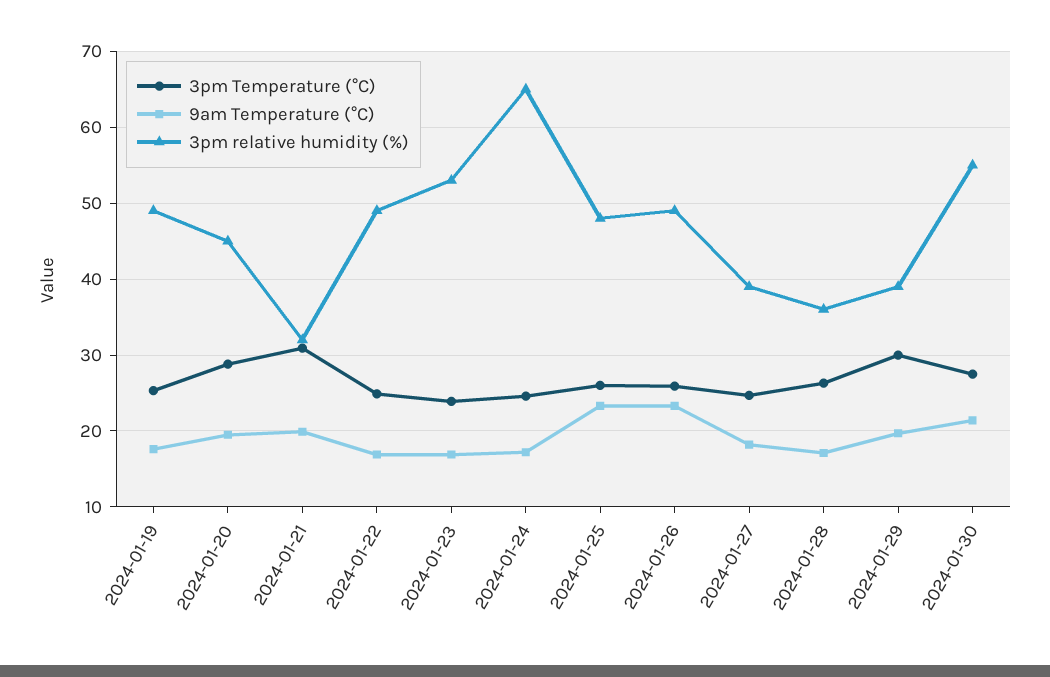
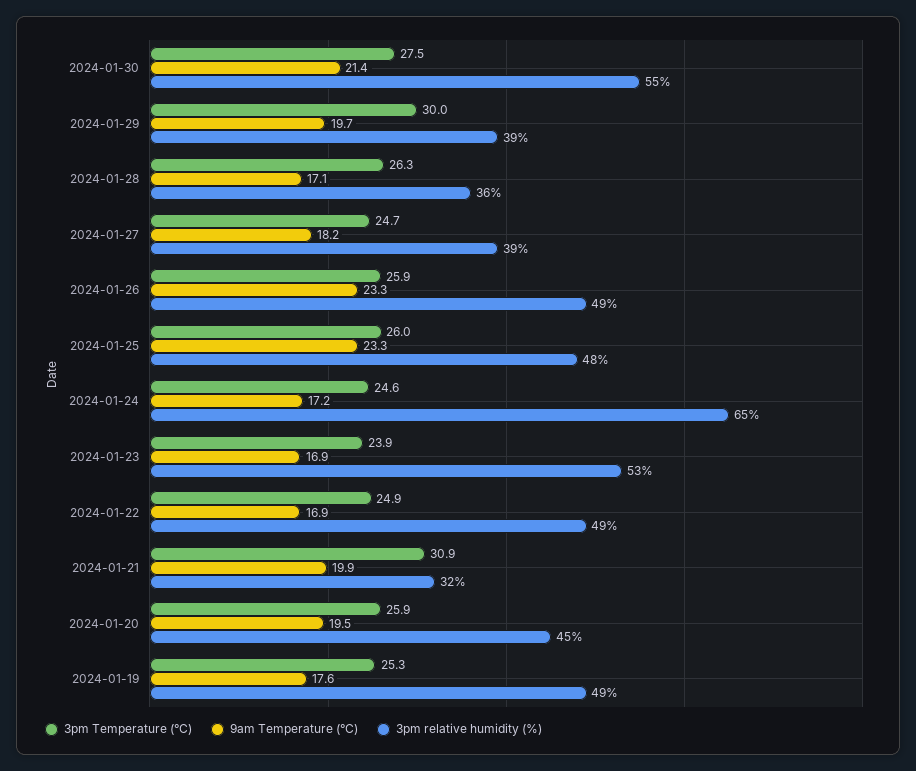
  {
    "3pm Temperature (°C)": {
      "2024-01-19": 25.3,
-     "2024-01-20": 29,
+     "2024-01-20": 25.9,
      "2024-01-21": 30.9,
      "2024-01-22": 24.9,
      "2024-01-23": 23.9,
      "2024-01-24": 24.6,
      "2024-01-25": 26,
      "2024-01-26": 25.9,
      "2024-01-27": 24.7,
      "2024-01-28": 26.3,
      "2024-01-29": 30,
      "2024-01-30": 27.5
    },
    "9am Temperature (°C)": {
      "2024-01-19": 17.6,
      "2024-01-20": 19.5,
      "2024-01-21": 19.9,
      "2024-01-22": 16.9,
      "2024-01-23": 16.9,
      "2024-01-24": 17.2,
      "2024-01-25": 23.3,
      "2024-01-26": 23.3,
      "2024-01-27": 18.2,
      "2024-01-28": 17.1,
      "2024-01-29": 19.7,
      "2024-01-30": 21.4
    },
    "3pm relative humidity (%)": {
      "2024-01-19": 49,
      "2024-01-20": 45,
      "2024-01-21": 32,
      "2024-01-22": 49,
      "2024-01-23": 53,
      "2024-01-24": 65,
      "2024-01-25": 48,
      "2024-01-26": 49,
      "2024-01-27": 39,
      "2024-01-28": 36,
      "2024-01-29": 39,
      "2024-01-30": 55
    }
  }

